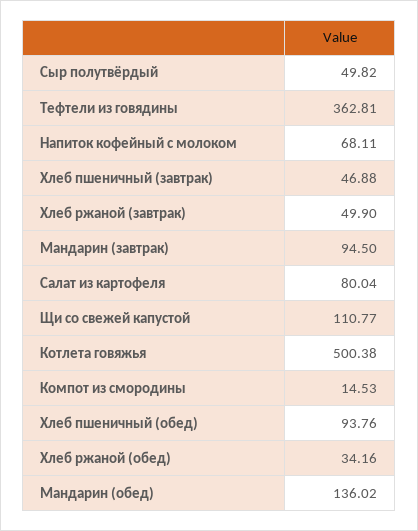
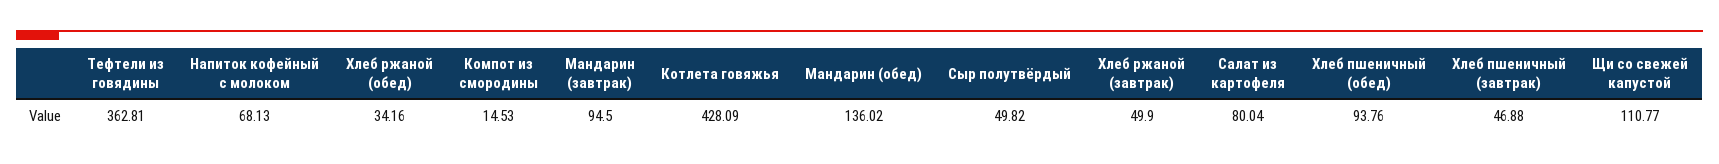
  {
    "Сыр полутвёрдый": 49.82,
    "Тефтели из говядины": 362.81,
-   "Напиток кофейный с молоком": 68.11,
+   "Напиток кофейный с молоком": 68.13,
    "Хлеб пшеничный (завтрак)": 46.88,
    "Хлеб ржаной (завтрак)": 49.9,
    "Мандарин (завтрак)": 94.5,
    "Салат из картофеля": 80.04,
    "Щи со свежей капустой": 110.77,
-   "Котлета говяжья": 500.38,
+   "Котлета говяжья": 428.09,
    "Компот из смородины": 14.53,
    "Хлеб пшеничный (обед)": 93.76,
    "Хлеб ржаной (обед)": 34.16,
    "Мандарин (обед)": 136.02
  }

